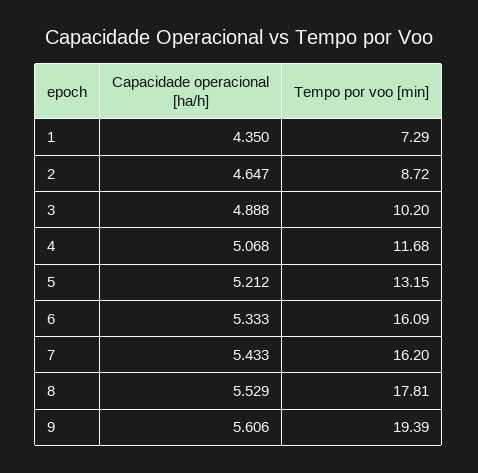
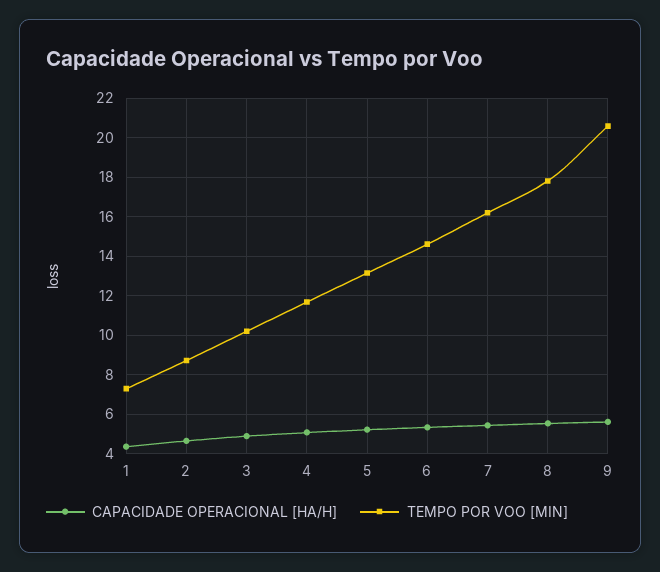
  {
    "Capacidade operacional [ha/h]": {
      "1": 4.35,
      "2": 4.647,
      "3": 4.888,
      "4": 5.068,
      "5": 5.212,
      "6": 5.333,
      "7": 5.433,
      "8": 5.529,
      "9": 5.606
    },
    "Tempo por voo [min]": {
      "1": 7.29,
      "2": 8.72,
      "3": 10.2,
      "4": 11.68,
      "5": 13.15,
-     "6": 16.09,
+     "6": 14.5,
      "7": 16.2,
      "8": 17.81,
-     "9": 19.39
+     "9": 20.5
    }
  }

